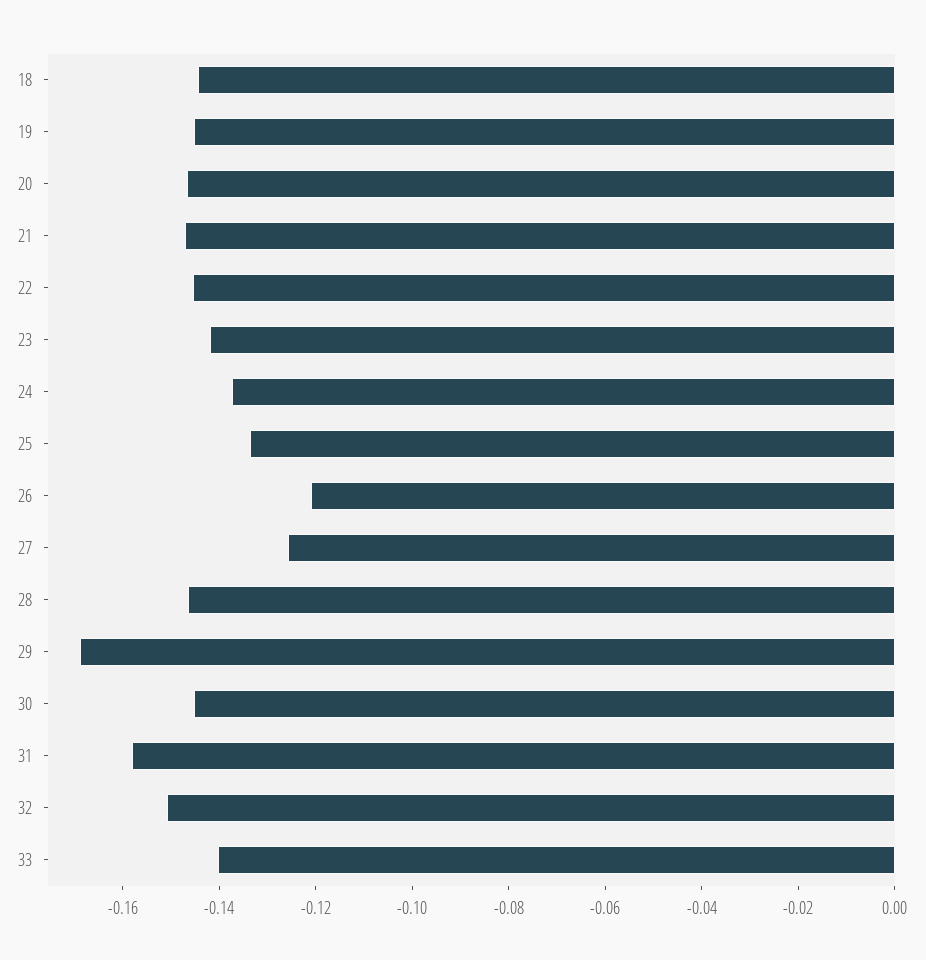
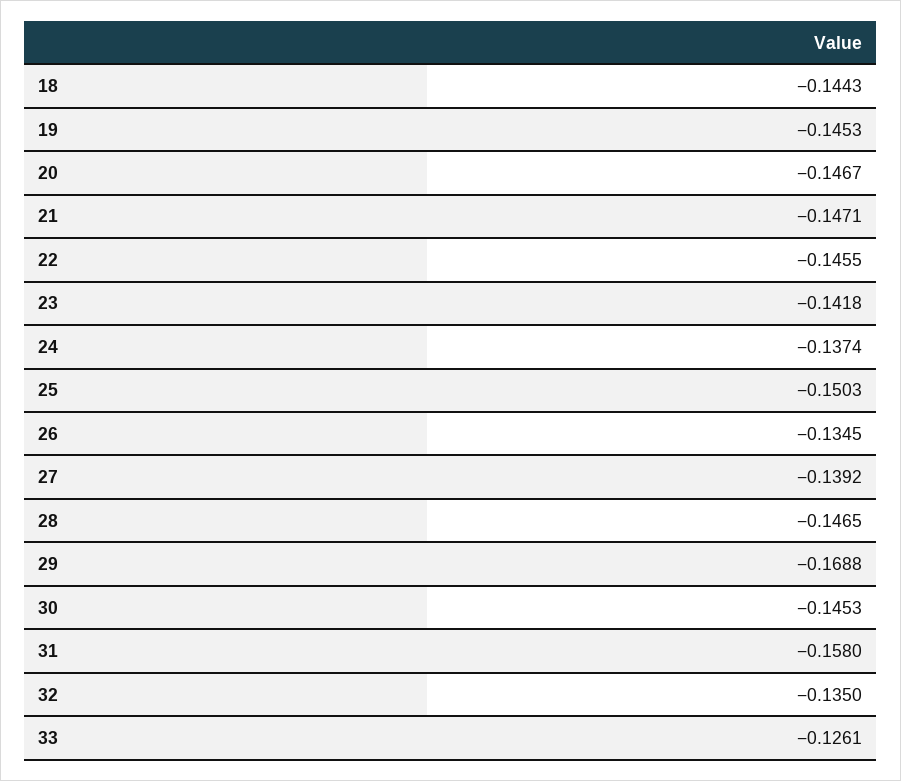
  {
    "18": -0.1443,
    "19": -0.1453,
    "20": -0.1467,
    "21": -0.1471,
    "22": -0.1455,
    "23": -0.1418,
    "24": -0.1374,
-   "25": -0.135,
+   "25": -0.1503,
-   "26": -0.12,
+   "26": -0.1345,
-   "27": -0.125,
+   "27": -0.1392,
    "28": -0.1465,
    "29": -0.1688,
    "30": -0.1453,
    "31": -0.158,
-   "32": -0.15,
+   "32": -0.135,
-   "33": -0.14
+   "33": -0.1261
  }

